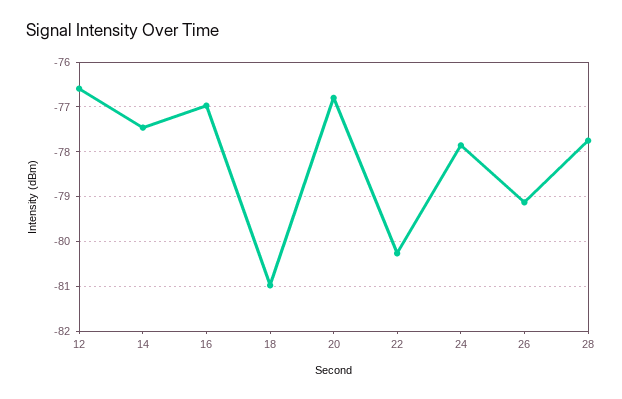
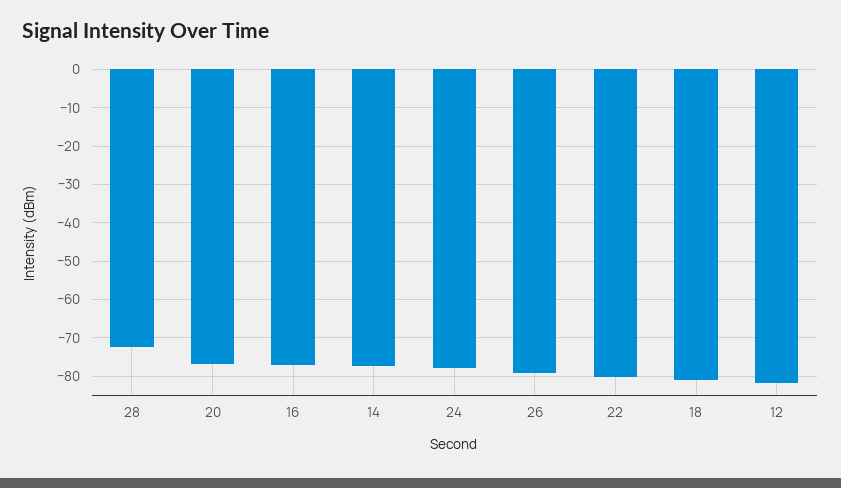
  {
-   "12": -76.6,
+   "12": -82,
    "14": -77.4,
    "16": -77,
    "18": -81,
    "20": -76.8,
    "22": -80.2,
    "24": -77.8,
    "26": -79.2,
-   "28": -77.8
+   "28": -72
  }

